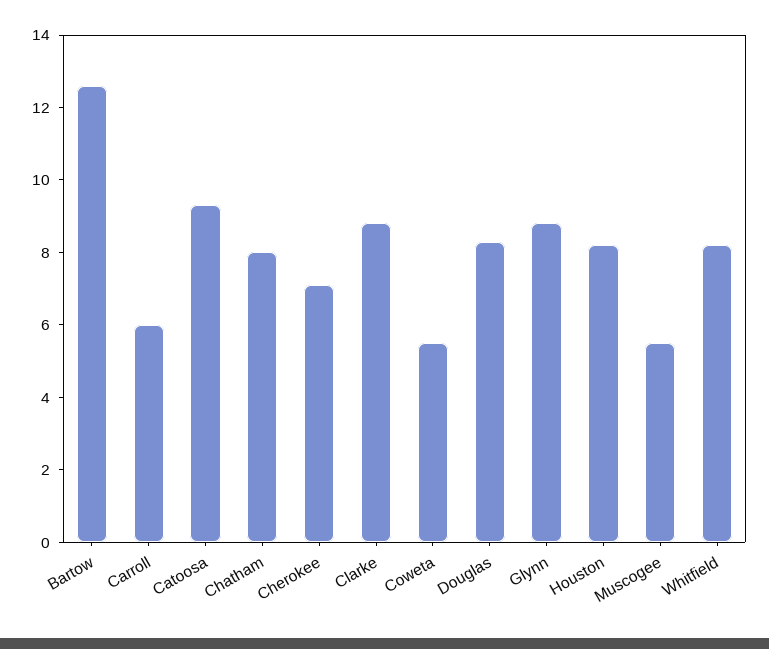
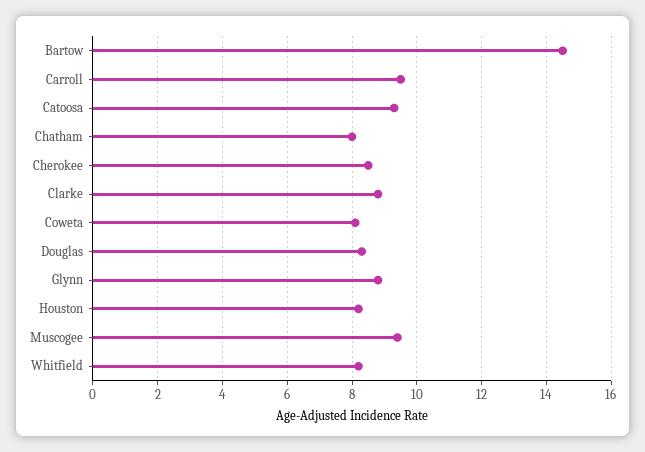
  {
-   "Bartow": 12.5,
+   "Bartow": 14.5,
-   "Carroll": 6,
+   "Carroll": 9.5,
    "Catoosa": 9.5,
    "Chatham": 8,
-   "Cherokee": 7,
+   "Cherokee": 8.5,
    "Clarke": 9,
-   "Coweta": 5.5,
+   "Coweta": 8,
    "Douglas": 8.5,
    "Glynn": 9,
    "Houston": 8,
-   "Muscogee": 5.5,
+   "Muscogee": 9.5,
    "Whitfield": 8
  }

